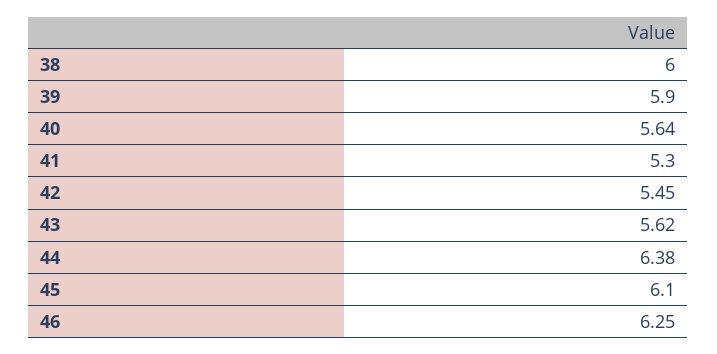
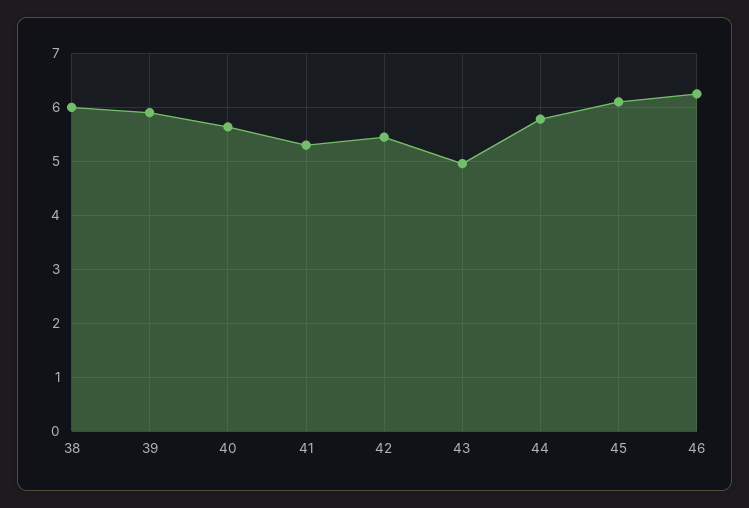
  {
    "38": 6,
    "39": 5.9,
    "40": 5.64,
    "41": 5.3,
    "42": 5.45,
-   "43": 5.62,
+   "43": 5,
-   "44": 6.38,
+   "44": 5.8,
    "45": 6.1,
    "46": 6.25
  }

